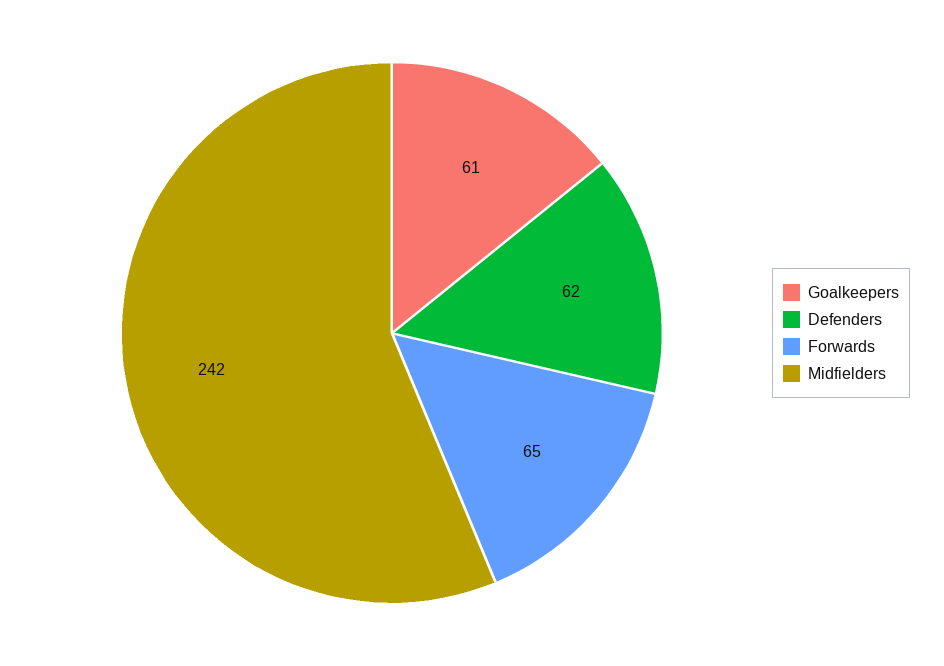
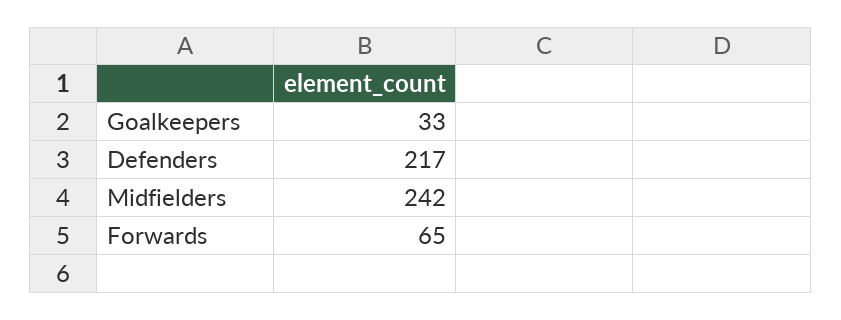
  {
-   "Goalkeepers": 61,
+   "Goalkeepers": 33,
-   "Defenders": 62,
+   "Defenders": 217,
    "Forwards": 65,
    "Midfielders": 242
  }

